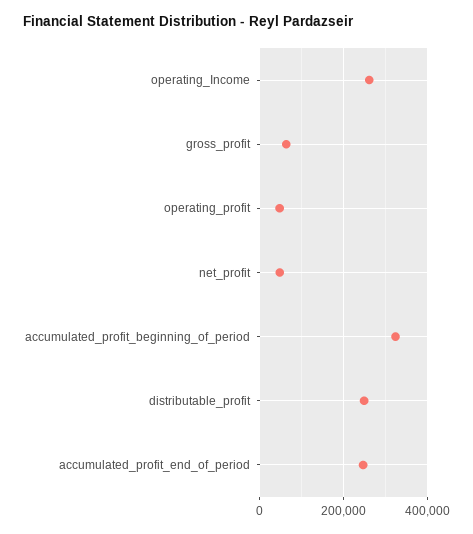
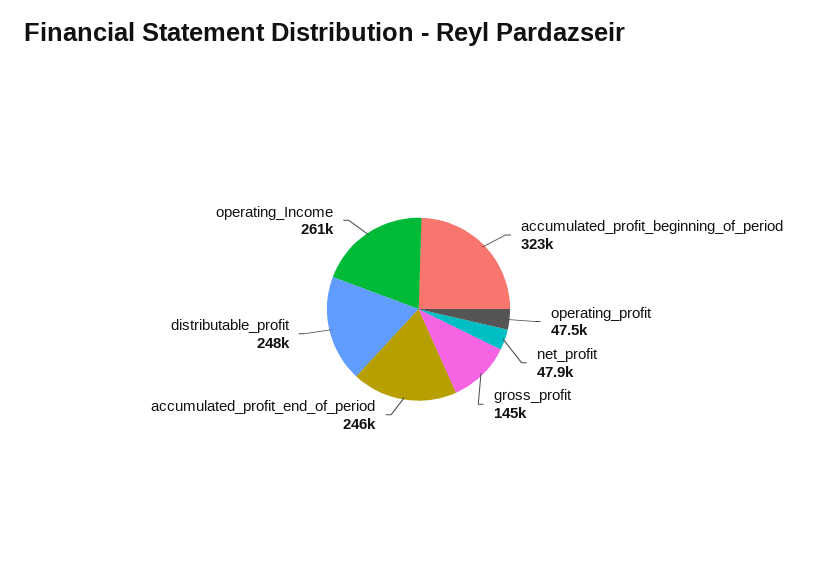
  {
    "operating_Income": 261000,
-   "gross_profit": 60000,
+   "gross_profit": 145000,
    "operating_profit": 47500,
    "net_profit": 47900,
    "accumulated_profit_beginning_of_period": 323000,
    "distributable_profit": 248000,
    "accumulated_profit_end_of_period": 246000
  }

